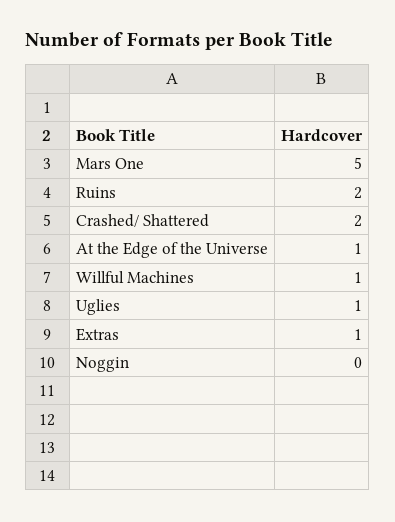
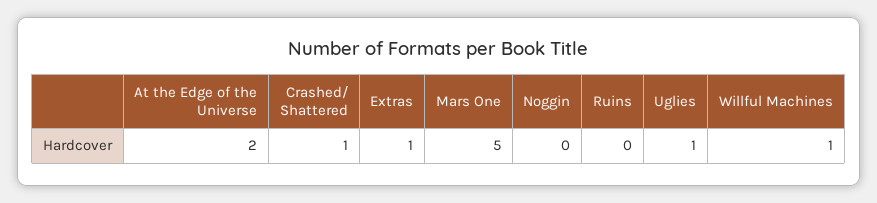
  {
    "Mars One": 5,
-   "Ruins": 2,
+   "Ruins": 0,
-   "Crashed/ Shattered": 2,
+   "Crashed/ Shattered": 1,
-   "At the Edge of the Universe": 1,
+   "At the Edge of the Universe": 2,
    "Willful Machines": 1,
    "Uglies": 1,
    "Extras": 1,
    "Noggin": 0
  }

